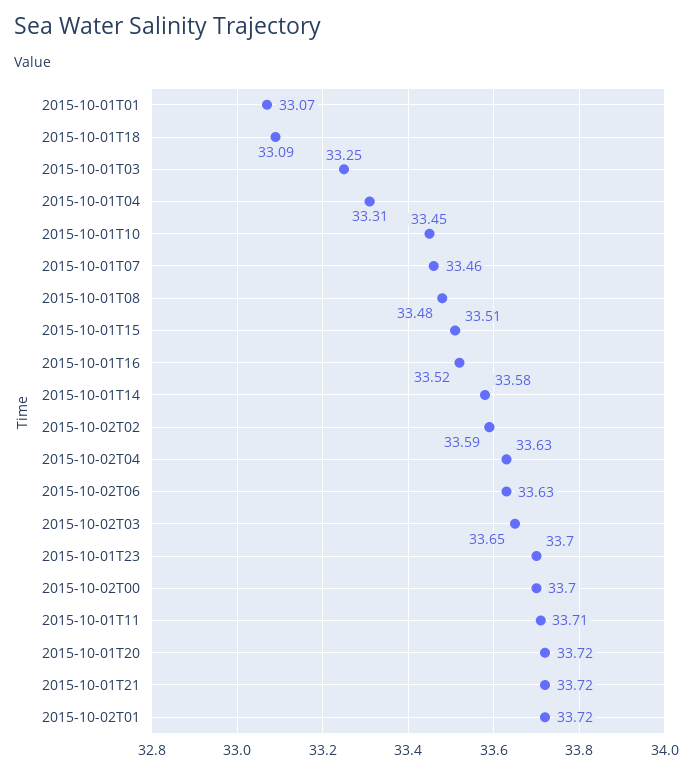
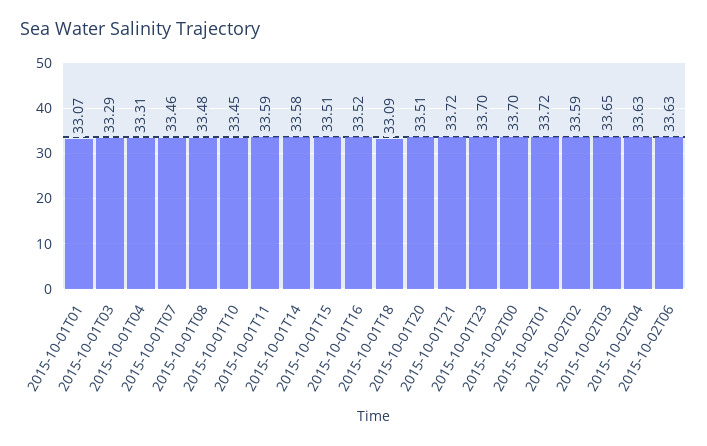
  {
    "2015-10-01T01": 33.07,
    "2015-10-01T18": 33.09,
-   "2015-10-01T03": 33.25,
+   "2015-10-01T03": 33.29,
    "2015-10-01T04": 33.31,
    "2015-10-01T10": 33.45,
    "2015-10-01T07": 33.46,
    "2015-10-01T08": 33.48,
    "2015-10-01T15": 33.51,
    "2015-10-01T16": 33.52,
    "2015-10-01T14": 33.58,
    "2015-10-02T02": 33.59,
    "2015-10-02T04": 33.63,
    "2015-10-02T06": 33.63,
    "2015-10-02T03": 33.65,
    "2015-10-01T23": 33.7,
    "2015-10-02T00": 33.7,
-   "2015-10-01T11": 33.71,
+   "2015-10-01T11": 33.59,
-   "2015-10-01T20": 33.72,
+   "2015-10-01T20": 33.51,
    "2015-10-01T21": 33.72,
    "2015-10-02T01": 33.72
  }

